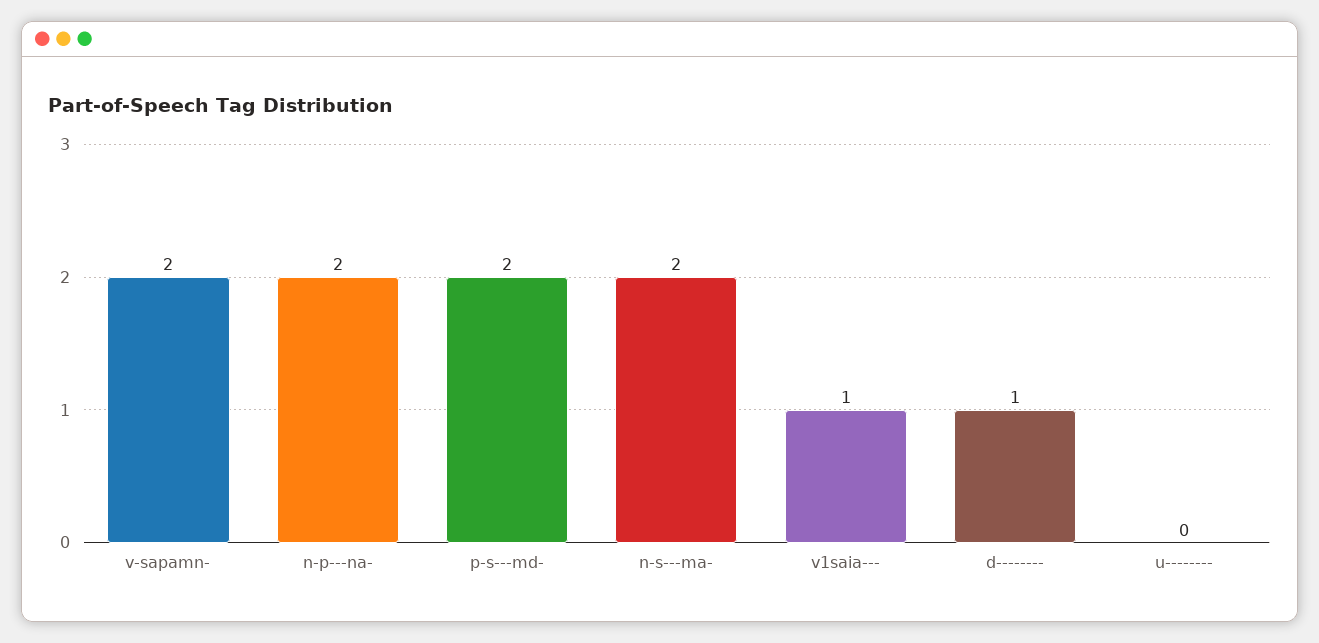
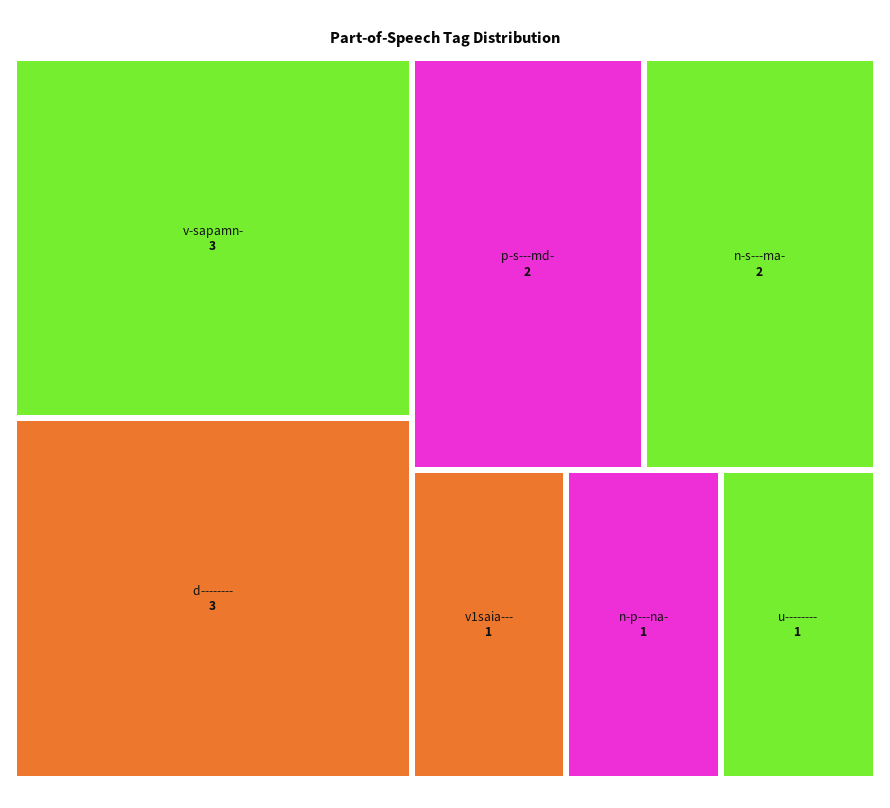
  {
-   "v-sapamn-": 2,
+   "v-sapamn-": 3,
-   "n-p---na-": 2,
+   "n-p---na-": 1,
    "p-s---md-": 2,
    "n-s---ma-": 2,
    "v1saia---": 1,
-   "d--------": 1,
+   "d--------": 3,
-   "u--------": 0
+   "u--------": 1
  }

